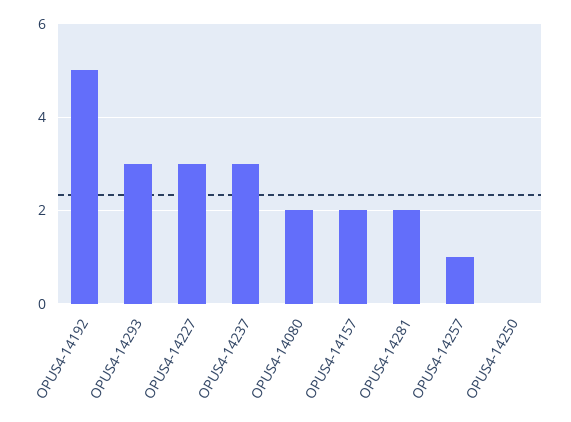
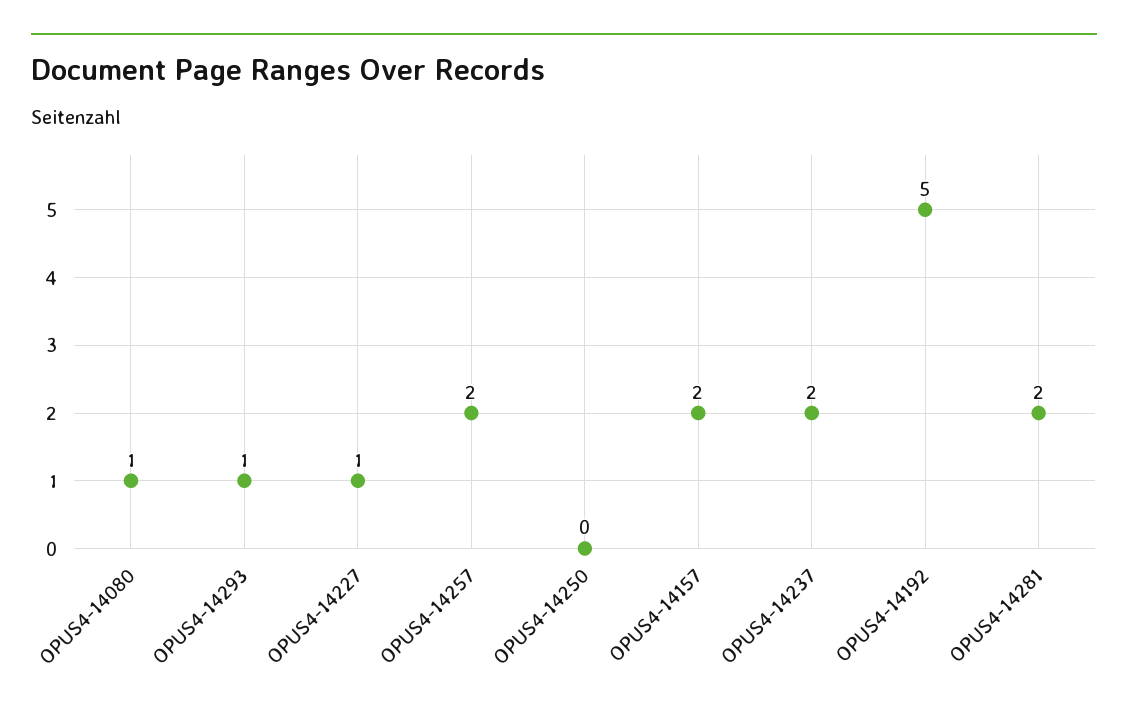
  {
    "OPUS4-14192": 5,
-   "OPUS4-14293": 3,
+   "OPUS4-14293": 1,
-   "OPUS4-14227": 3,
+   "OPUS4-14227": 1,
-   "OPUS4-14237": 3,
+   "OPUS4-14237": 2,
-   "OPUS4-14080": 2,
+   "OPUS4-14080": 1,
    "OPUS4-14157": 2,
    "OPUS4-14281": 2,
-   "OPUS4-14257": 1,
+   "OPUS4-14257": 2,
    "OPUS4-14250": 0
  }

